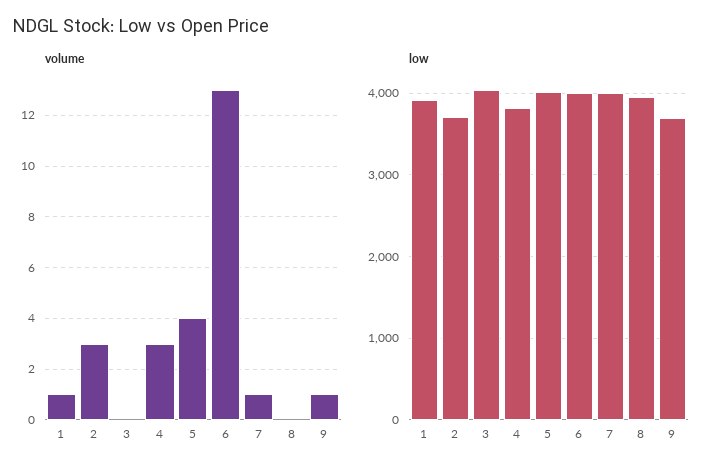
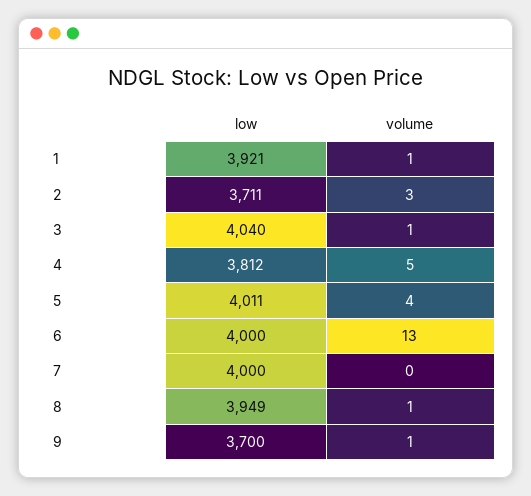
  {
    "volume": {
      "1": 1,
      "2": 3,
-     "3": 0,
+     "3": 1,
-     "4": 3,
+     "4": 5,
      "5": 4,
      "6": 13,
-     "7": 1,
+     "7": 0,
-     "8": 0,
+     "8": 1,
      "9": 1
    },
    "low": {
      "1": 3921,
      "2": 3711,
      "3": 4040,
      "4": 3812,
      "5": 4011,
      "6": 4000,
      "7": 4000,
      "8": 3949,
      "9": 3700
    }
  }

